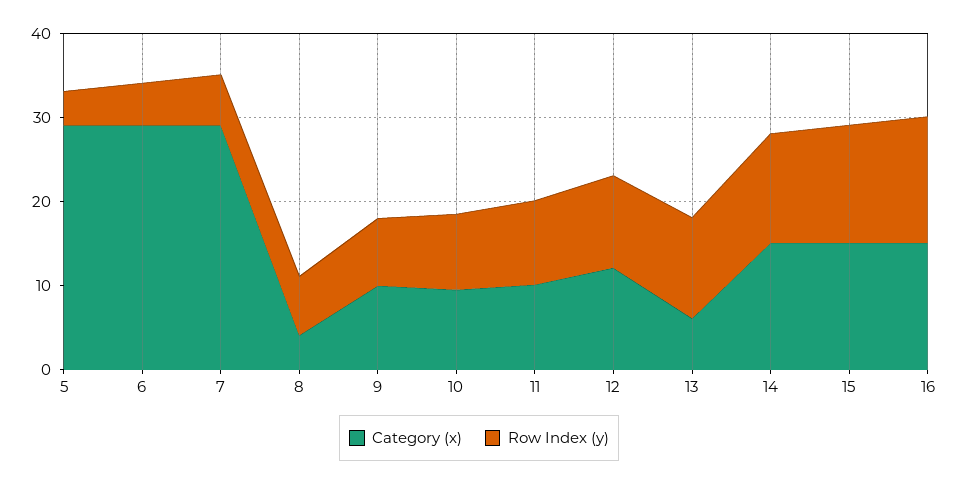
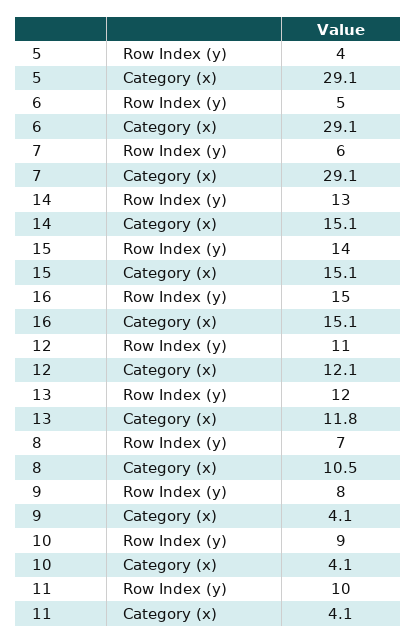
  {
    "Category (x)": {
      "5": 29.1,
      "6": 29.1,
      "7": 29.1,
-     "8": 4,
+     "8": 10.5,
-     "9": 10,
+     "9": 4.1,
-     "10": 10,
+     "10": 4.1,
-     "11": 10,
+     "11": 4.1,
      "12": 12.1,
-     "13": 6,
+     "13": 11.8,
      "14": 15.1,
      "15": 15.1,
      "16": 15.1
    },
    "Row Index (y)": {
      "5": 4,
      "6": 5,
      "7": 6,
      "8": 7,
      "9": 8,
      "10": 9,
      "11": 10,
      "12": 11,
      "13": 12,
      "14": 13,
      "15": 14,
      "16": 15
    }
  }

